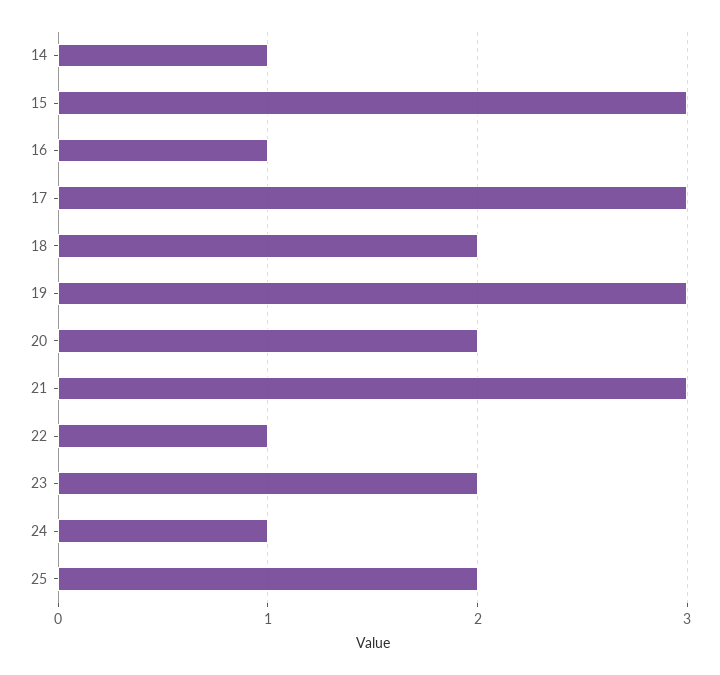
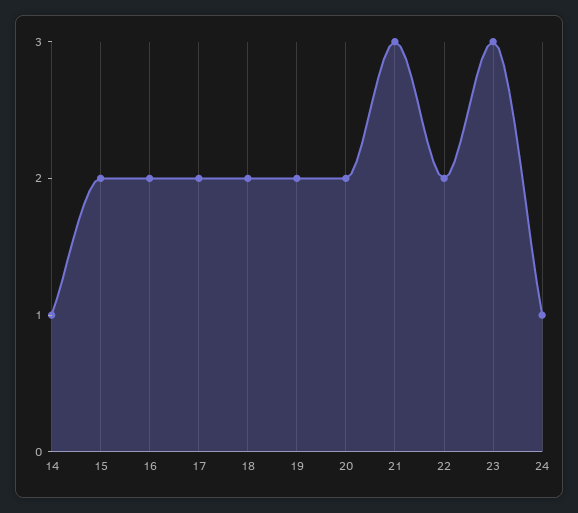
  {
    "14": 1,
-   "15": 3,
+   "15": 2,
-   "16": 1,
+   "16": 2,
-   "17": 3,
+   "17": 2,
    "18": 2,
-   "19": 3,
+   "19": 2,
    "20": 2,
    "21": 3,
-   "22": 1,
+   "22": 2,
-   "23": 2,
+   "23": 3,
-   "24": 1,
+   "24": 1
-   "25": 2
  }

